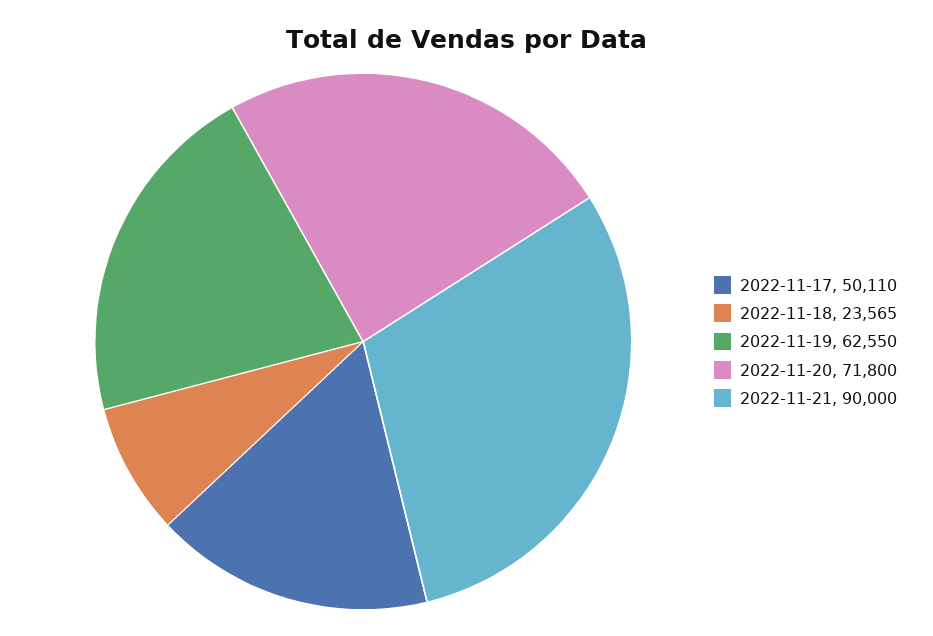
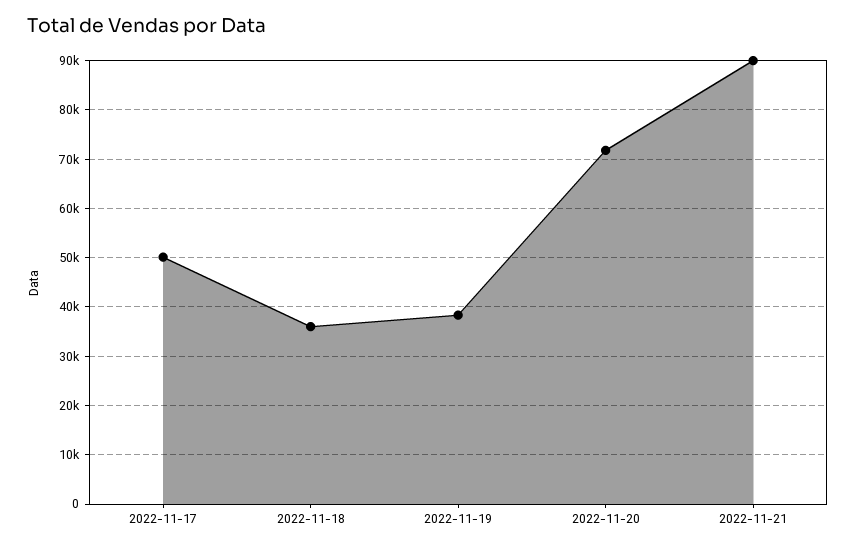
  {
    "2022-11-17": 50110,
-   "2022-11-18": 23565,
+   "2022-11-18": 36000,
-   "2022-11-19": 62550,
+   "2022-11-19": 38000,
    "2022-11-20": 71800,
    "2022-11-21": 90000
  }

